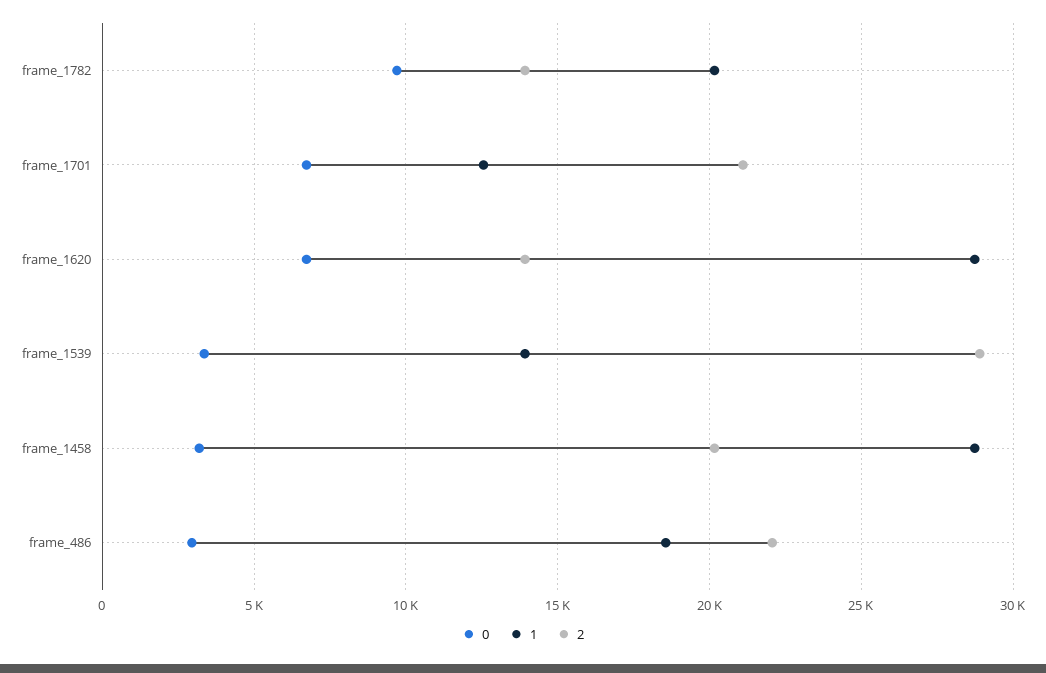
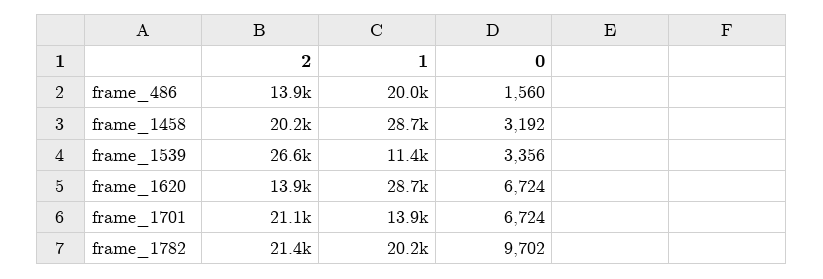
  {
    "0": {
      "frame_1782": 9702,
      "frame_1701": 6724,
      "frame_1620": 6724,
      "frame_1539": 3356,
      "frame_1458": 3192,
-     "frame_486": 3000
+     "frame_486": 1560
    },
    "1": {
      "frame_1782": 20200,
-     "frame_1701": 12500,
+     "frame_1701": 13900,
      "frame_1620": 28700,
-     "frame_1539": 14000,
+     "frame_1539": 11400,
      "frame_1458": 28700,
-     "frame_486": 18500
+     "frame_486": 20000
    },
    "2": {
-     "frame_1782": 14000,
+     "frame_1782": 21400,
      "frame_1701": 21100,
      "frame_1620": 13900,
-     "frame_1539": 29000,
+     "frame_1539": 26600,
      "frame_1458": 20200,
-     "frame_486": 22000
+     "frame_486": 13900
    }
  }

